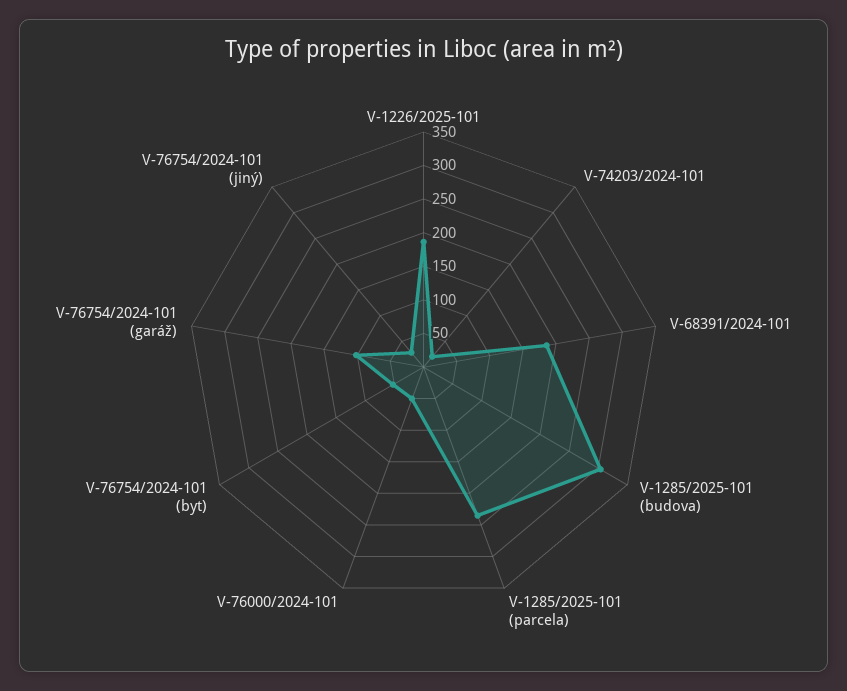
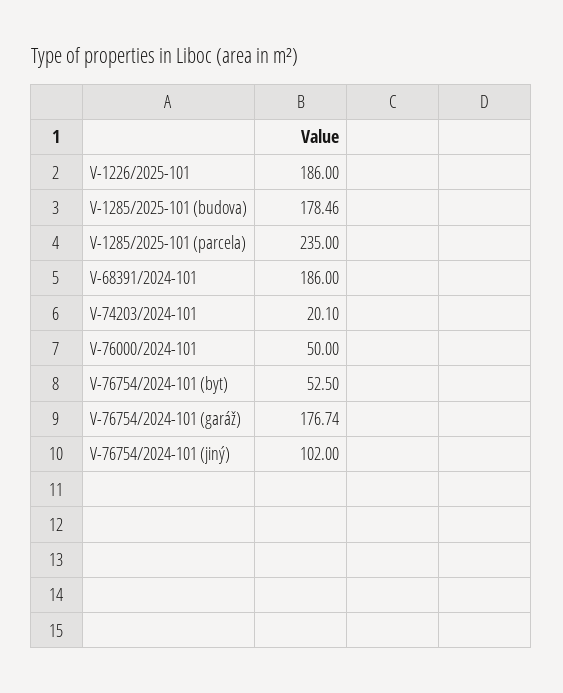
  {
    "V-1226/2025-101": 186,
    "V-74203/2024-101": 20.1,
    "V-68391/2024-101": 186,
-   "V-1285/2025-101 (budova)": 300,
+   "V-1285/2025-101 (budova)": 178.46,
    "V-1285/2025-101 (parcela)": 235,
    "V-76000/2024-101": 50,
    "V-76754/2024-101 (byt)": 52.5,
-   "V-76754/2024-101 (garáž)": 100,
+   "V-76754/2024-101 (garáž)": 176.74,
-   "V-76754/2024-101 (jiný)": 25
+   "V-76754/2024-101 (jiný)": 102
  }

